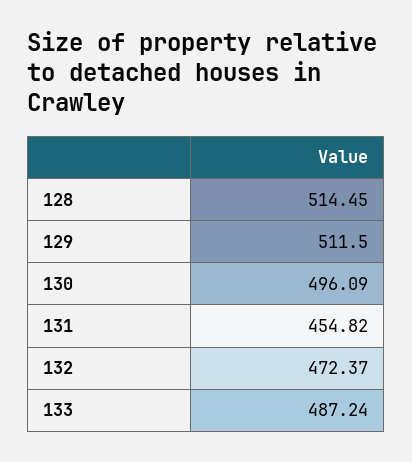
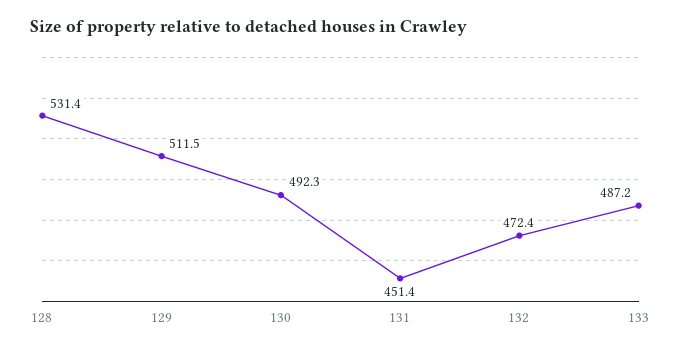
  {
-   "128": 514.45,
+   "128": 531.4,
    "129": 511.5,
-   "130": 496.09,
+   "130": 492.3,
-   "131": 454.82,
+   "131": 451.4,
    "132": 472.37,
    "133": 487.24
  }

